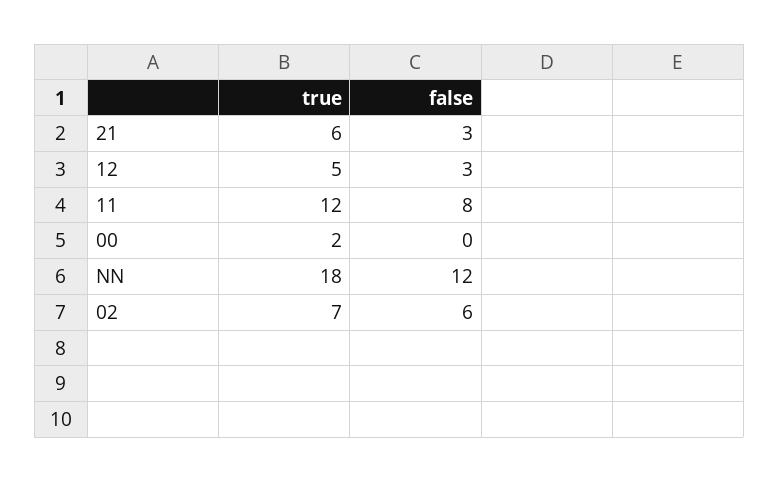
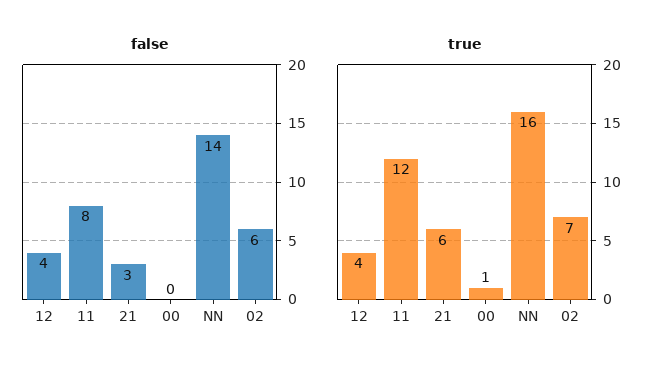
  {
    "true": {
      "21": 6,
-     "12": 5,
+     "12": 4,
      "11": 12,
-     "00": 2,
+     "00": 1,
-     "NN": 18,
+     "NN": 16,
      "02": 7
    },
    "false": {
      "21": 3,
-     "12": 3,
+     "12": 4,
      "11": 8,
      "00": 0,
-     "NN": 12,
+     "NN": 14,
      "02": 6
    }
  }

